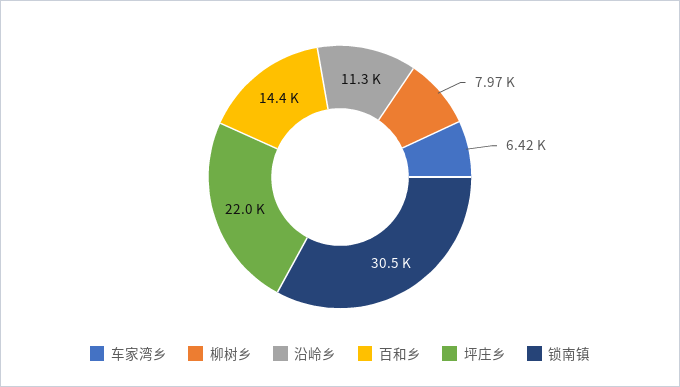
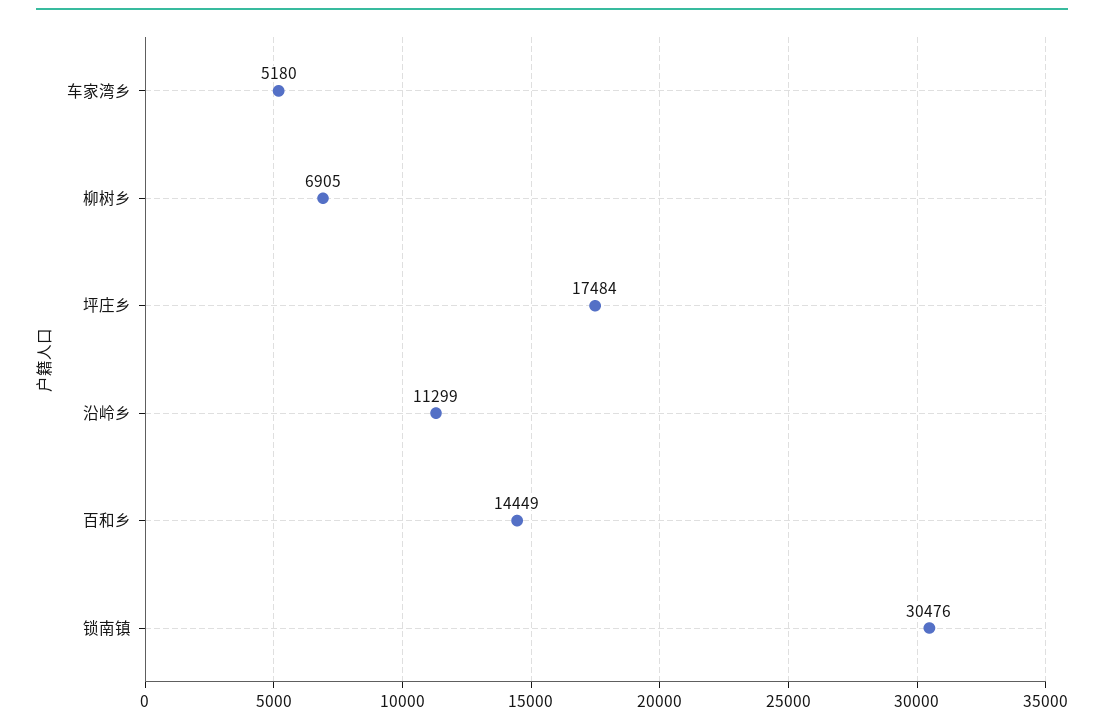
  {
-   "车家湾乡": 6420,
+   "车家湾乡": 5180,
-   "柳树乡": 7970,
+   "柳树乡": 6905,
    "沿岭乡": 11299,
    "百和乡": 14449,
-   "坪庄乡": 22000,
+   "坪庄乡": 17484,
    "锁南镇": 30476
  }

